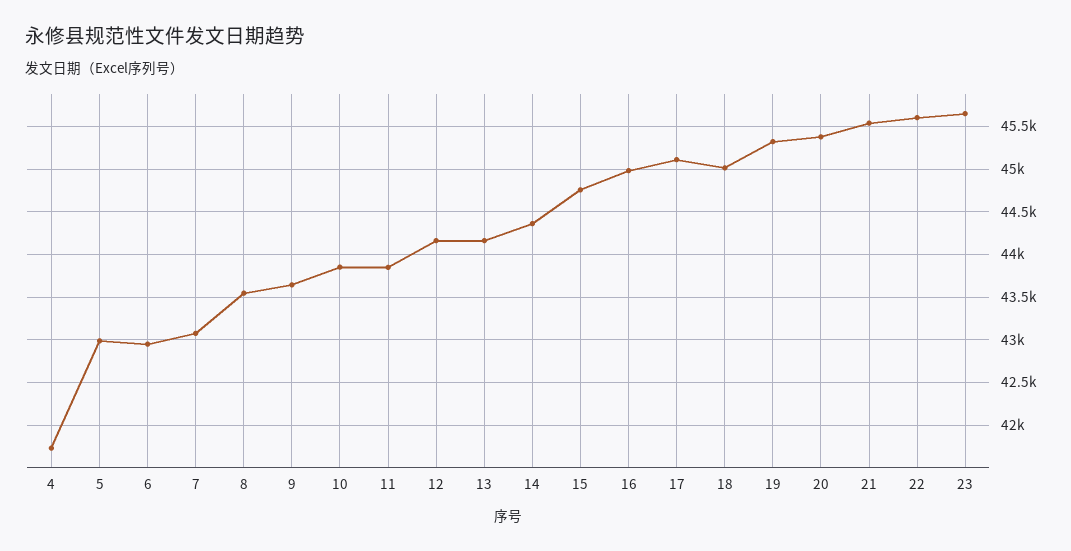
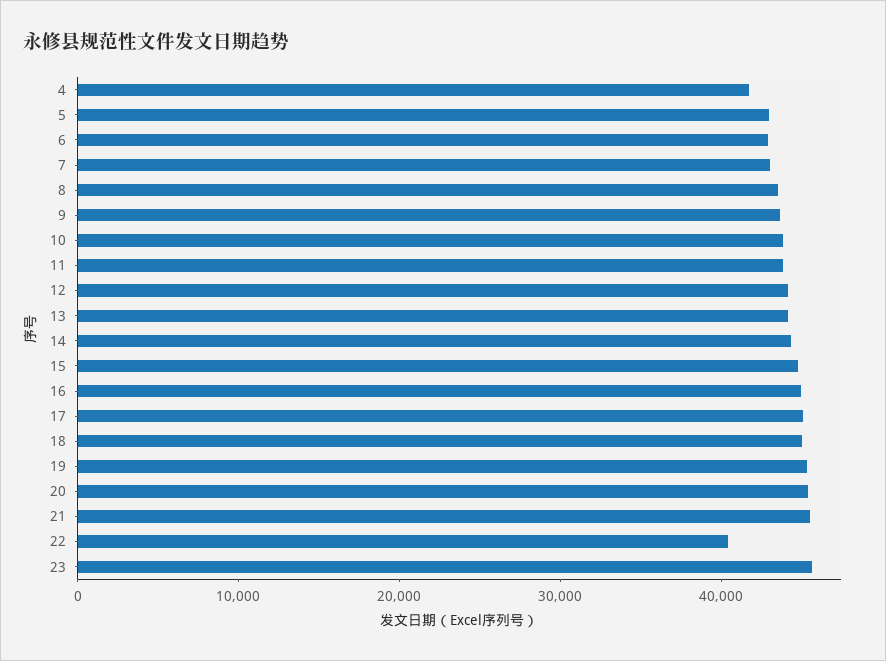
  {
    "4": 41700,
    "5": 43000,
    "6": 42900,
    "7": 43100,
    "8": 43500,
    "9": 43600,
    "10": 43900,
    "11": 43800,
    "12": 44200,
    "13": 44200,
    "14": 44400,
    "15": 44800,
    "16": 45000,
    "17": 45100,
    "18": 45000,
    "19": 45300,
    "20": 45400,
    "21": 45500,
-   "22": 45600,
+   "22": 40000,
    "23": 45600
  }

